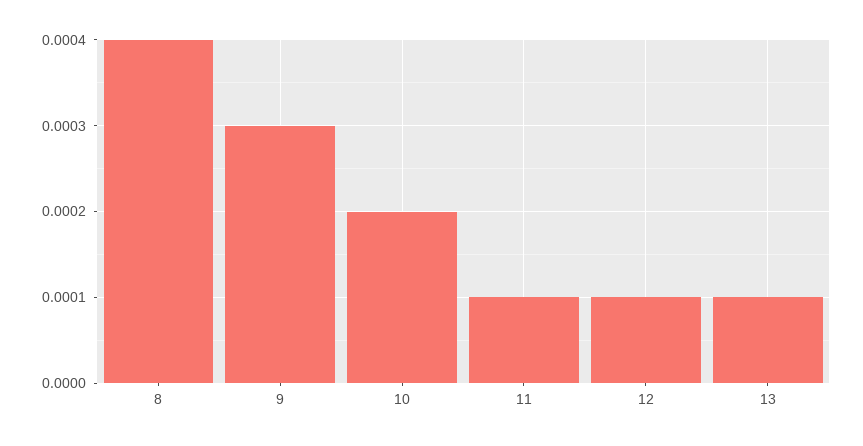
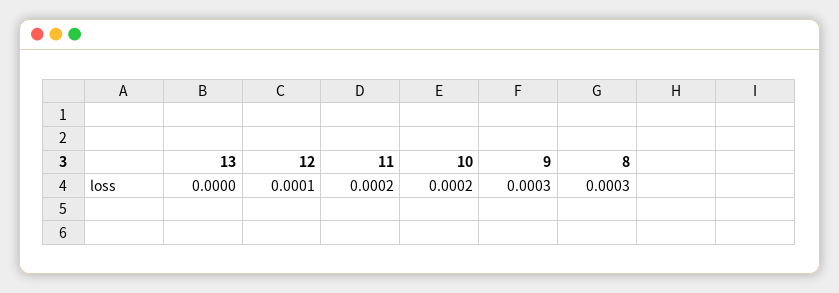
  {
-   "8": 0.0004,
+   "8": 0.0003,
    "9": 0.0003,
    "10": 0.0002,
-   "11": 0.0001,
+   "11": 0.0002,
    "12": 0.0001,
-   "13": 0.0001
+   "13": 0
  }

